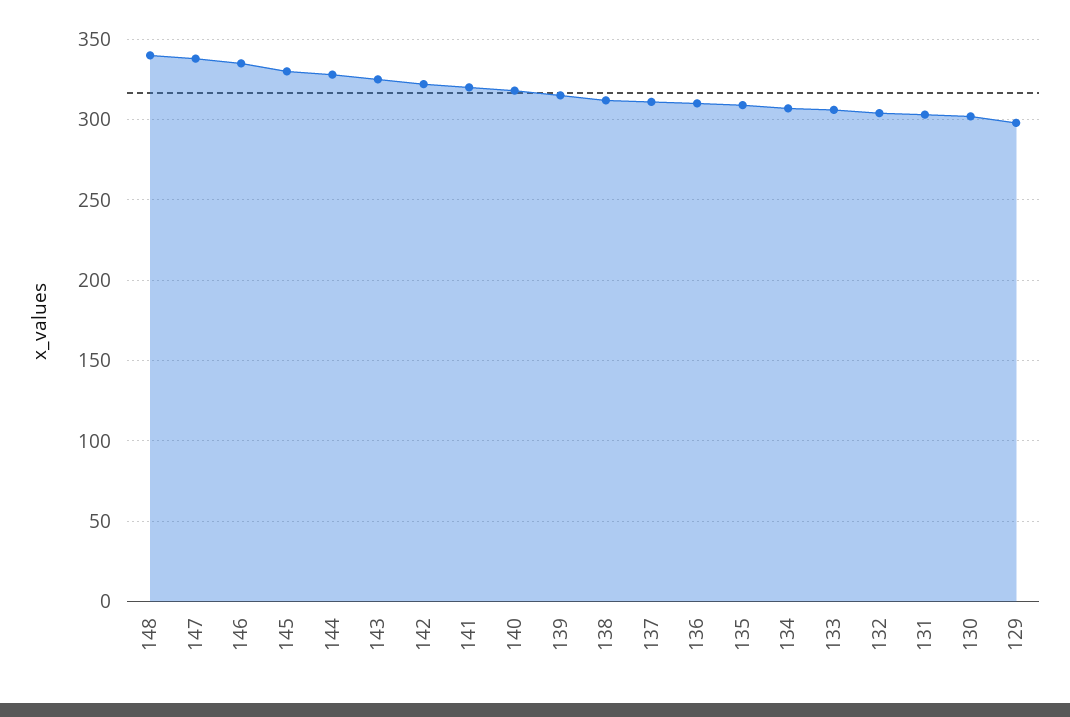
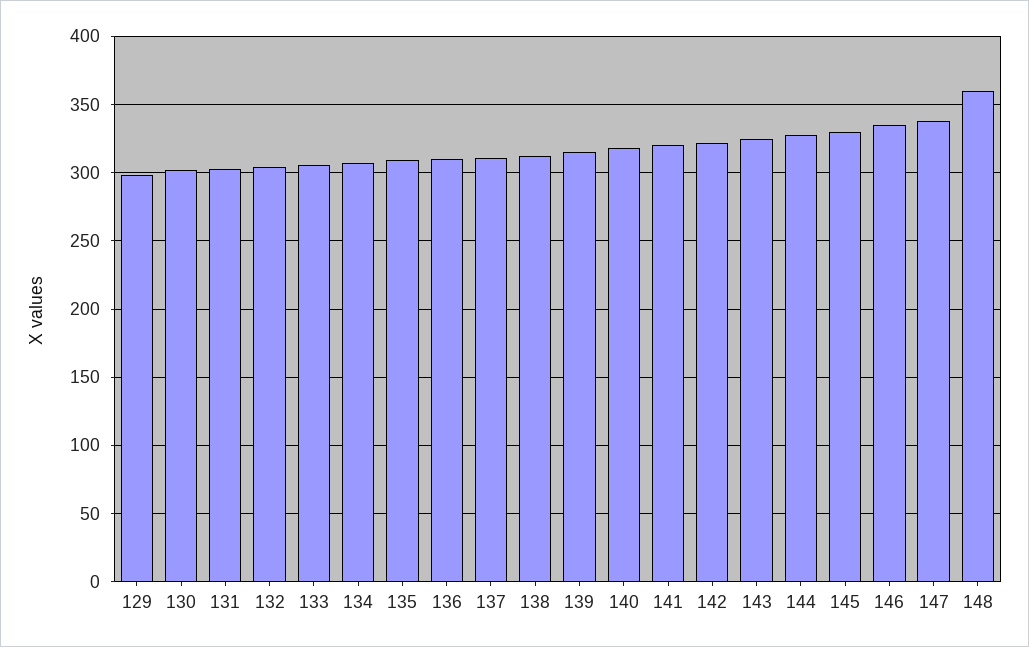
  {
-   "148": 340,
+   "148": 360,
    "147": 340,
    "146": 335,
    "145": 330,
    "144": 330,
    "143": 325,
    "142": 320,
    "141": 320,
    "140": 320,
    "139": 315,
    "138": 310,
    "137": 310,
    "136": 310,
    "135": 310,
    "134": 305,
    "133": 305,
    "132": 305,
    "131": 305,
    "130": 300,
    "129": 300
  }

